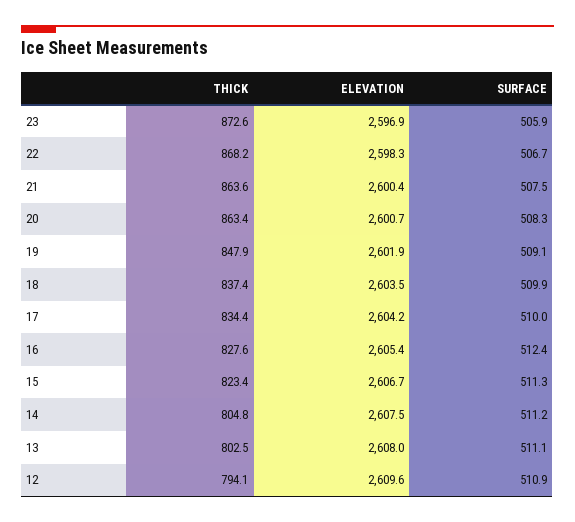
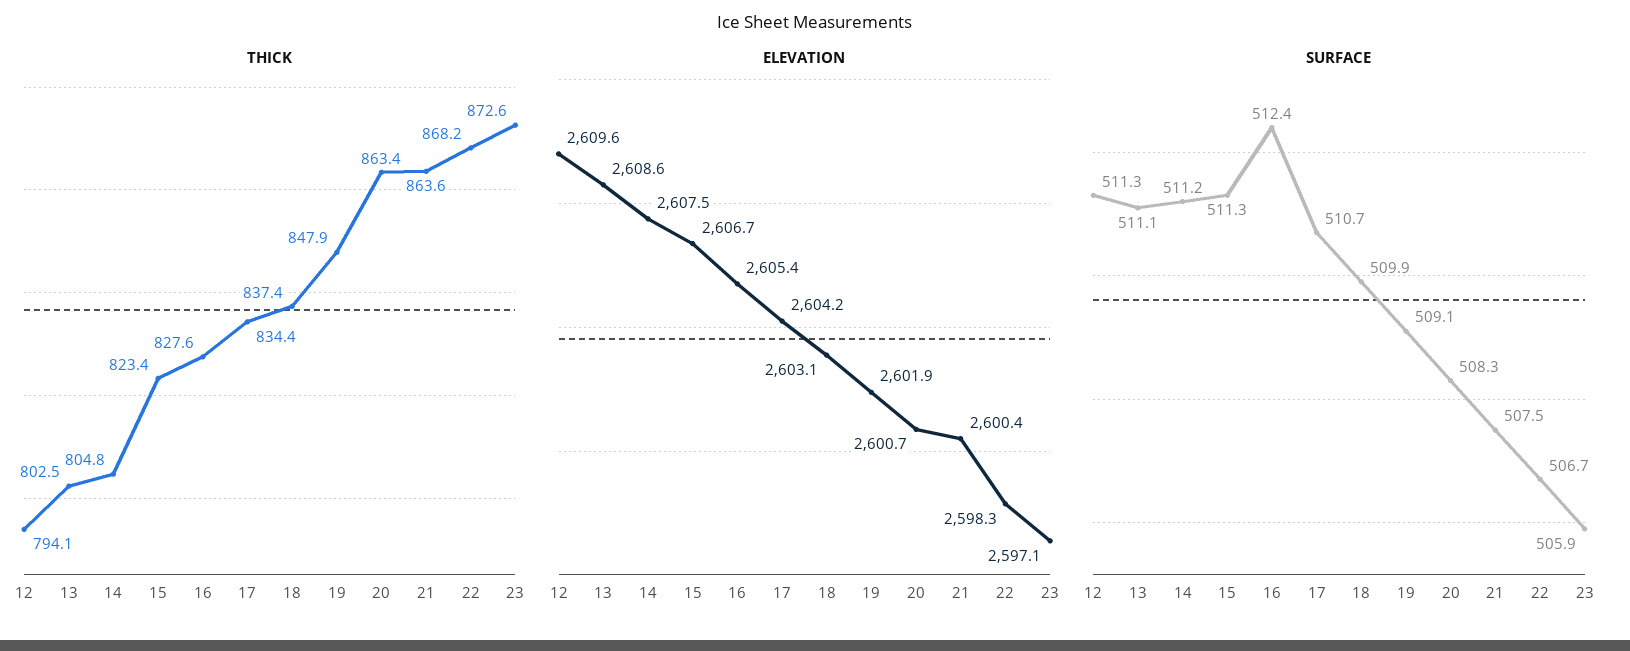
  {
    "THICK": {
      "23": 872.6,
      "22": 868.2,
      "21": 863.6,
      "20": 863.4,
      "19": 847.9,
      "18": 837.4,
      "17": 834.4,
      "16": 827.6,
      "15": 823.4,
      "14": 804.8,
      "13": 802.5,
      "12": 794.1
    },
    "ELEVATION": {
-     "23": 2596.9,
+     "23": 2597.1,
      "22": 2598.3,
      "21": 2600.4,
      "20": 2600.7,
      "19": 2601.9,
-     "18": 2603.5,
+     "18": 2603.1,
      "17": 2604.2,
      "16": 2605.4,
      "15": 2606.7,
      "14": 2607.5,
-     "13": 2608,
+     "13": 2608.6,
      "12": 2609.6
    },
    "SURFACE": {
      "23": 505.9,
      "22": 506.7,
      "21": 507.5,
      "20": 508.3,
      "19": 509.1,
      "18": 509.9,
-     "17": 510,
+     "17": 510.7,
      "16": 512.4,
      "15": 511.3,
      "14": 511.2,
      "13": 511.1,
-     "12": 510.9
+     "12": 511.3
    }
  }

